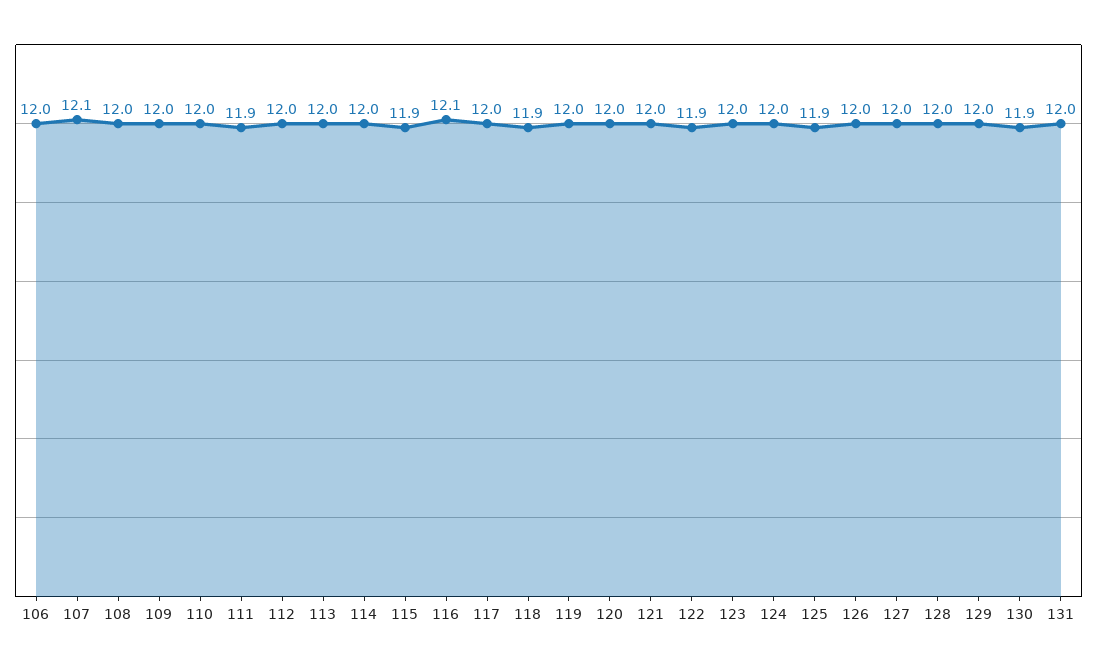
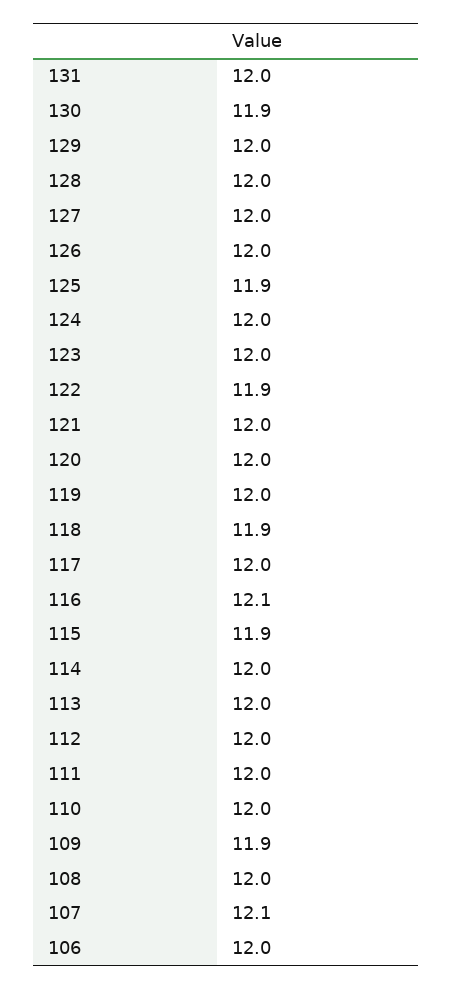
  {
    "106": 12,
    "107": 12.1,
    "108": 12,
-   "109": 12,
+   "109": 11.9,
    "110": 12,
-   "111": 11.9,
+   "111": 12,
    "112": 12,
    "113": 12,
    "114": 12,
    "115": 11.9,
    "116": 12.1,
    "117": 12,
    "118": 11.9,
    "119": 12,
    "120": 12,
    "121": 12,
    "122": 11.9,
    "123": 12,
    "124": 12,
    "125": 11.9,
    "126": 12,
    "127": 12,
    "128": 12,
    "129": 12,
    "130": 11.9,
    "131": 12
  }

